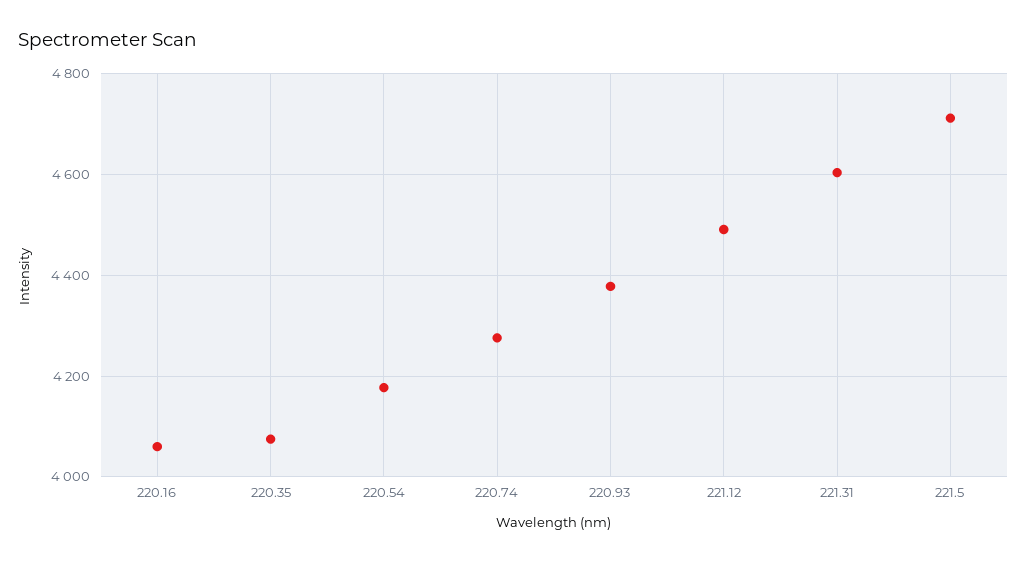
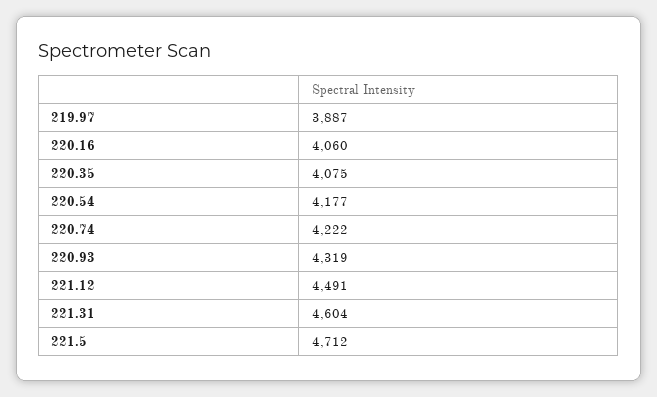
  {
    "220.16": 4060,
    "220.35": 4075,
    "220.54": 4177,
-   "220.74": 4280,
+   "220.74": 4222,
-   "220.93": 4380,
+   "220.93": 4319,
    "221.12": 4491,
    "221.31": 4604,
-   "221.5": 4712
+   "221.5": 4712,
+   "219.97": 3887
  }

